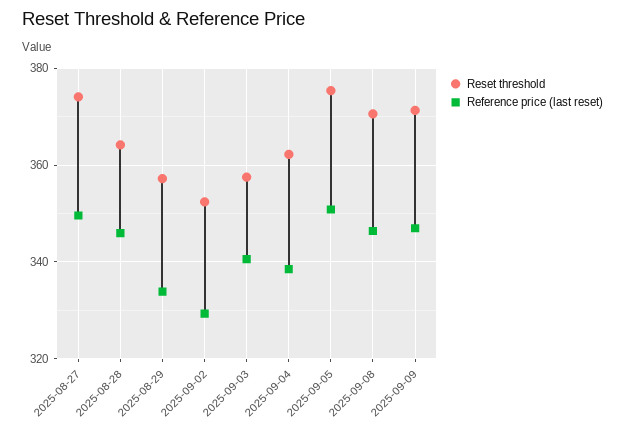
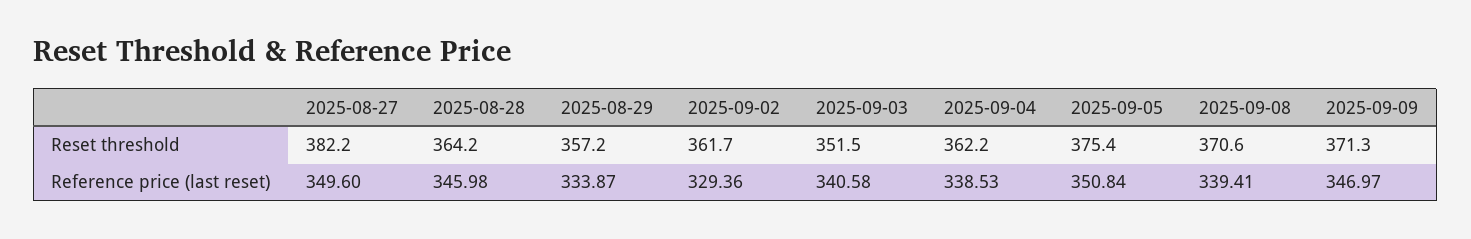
  {
    "Reset threshold": {
-     "2025-08-27": 374,
+     "2025-08-27": 382.2,
      "2025-08-28": 364.2,
      "2025-08-29": 357.2,
-     "2025-09-02": 352,
+     "2025-09-02": 361.7,
-     "2025-09-03": 358,
+     "2025-09-03": 351.5,
      "2025-09-04": 362.2,
      "2025-09-05": 375.4,
      "2025-09-08": 370.6,
      "2025-09-09": 371.3
    },
    "Reference price (last reset)": {
      "2025-08-27": 349.6,
      "2025-08-28": 345.98,
      "2025-08-29": 333.87,
      "2025-09-02": 329.36,
      "2025-09-03": 340.58,
      "2025-09-04": 338.53,
      "2025-09-05": 350.84,
-     "2025-09-08": 346,
+     "2025-09-08": 339.41,
      "2025-09-09": 346.97
    }
  }

